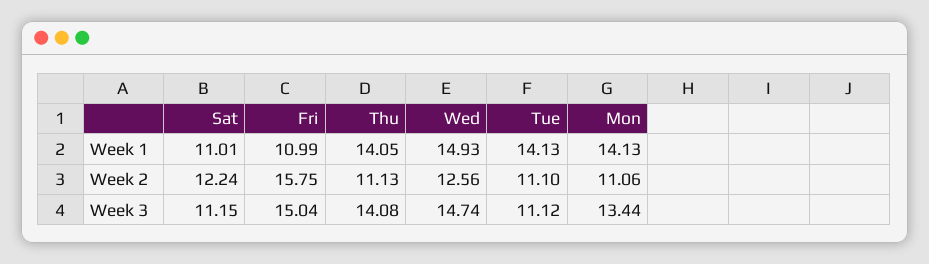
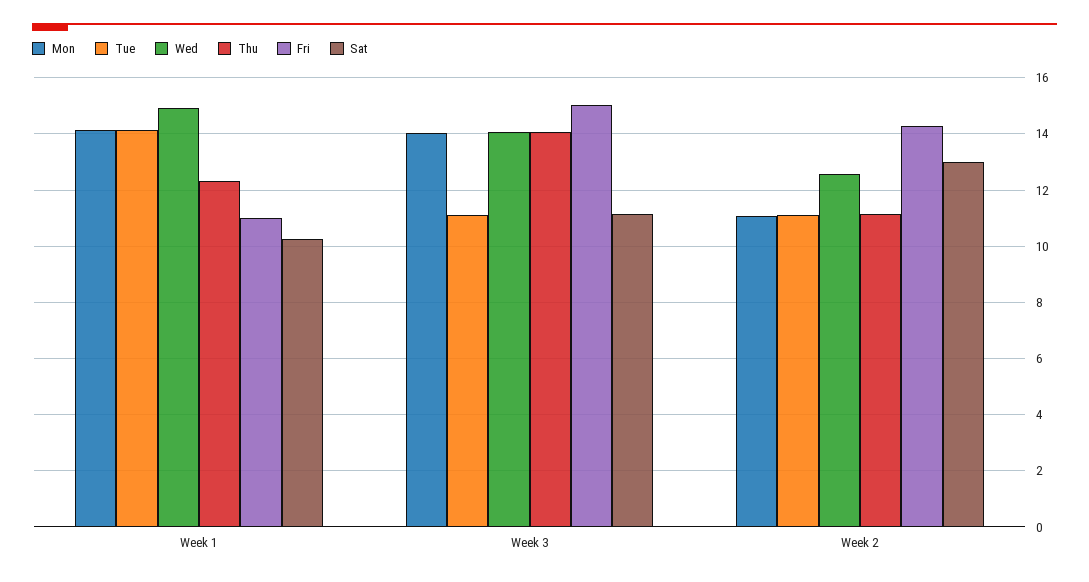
  {
    "Sat": {
-     "Week 1": 11.01,
+     "Week 1": 10.25,
-     "Week 2": 12.24,
+     "Week 2": 13,
      "Week 3": 11.15
    },
    "Fri": {
      "Week 1": 10.99,
-     "Week 2": 15.75,
+     "Week 2": 14.25,
      "Week 3": 15.04
    },
    "Thu": {
-     "Week 1": 14.05,
+     "Week 1": 12.25,
      "Week 2": 11.13,
      "Week 3": 14.08
    },
    "Wed": {
      "Week 1": 14.93,
      "Week 2": 12.56,
-     "Week 3": 14.74
+     "Week 3": 14
    },
    "Tue": {
      "Week 1": 14.13,
      "Week 2": 11.1,
      "Week 3": 11.12
    },
    "Mon": {
      "Week 1": 14.13,
      "Week 2": 11.06,
-     "Week 3": 13.44
+     "Week 3": 14
    }
  }

